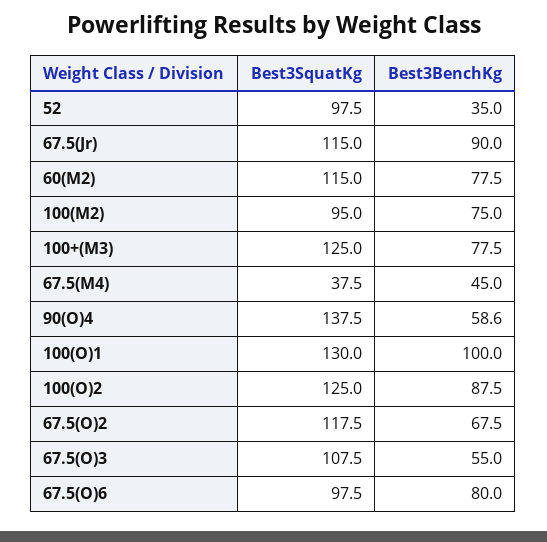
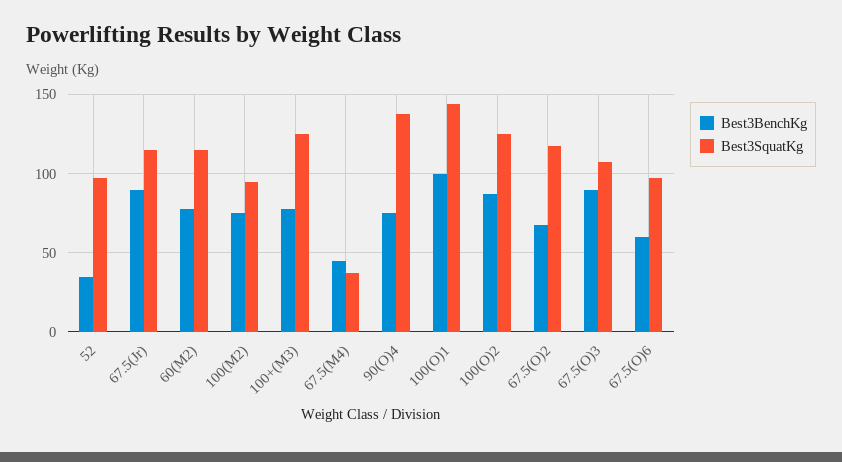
  {
    "Best3SquatKg": {
      "52": 97.5,
      "67.5(Jr)": 115,
      "60(M2)": 115,
      "100(M2)": 95,
      "100+(M3)": 125,
      "67.5(M4)": 37.5,
      "90(O)4": 137.5,
-     "100(O)1": 130,
+     "100(O)1": 145,
      "100(O)2": 125,
      "67.5(O)2": 117.5,
      "67.5(O)3": 107.5,
      "67.5(O)6": 97.5
    },
    "Best3BenchKg": {
      "52": 35,
      "67.5(Jr)": 90,
      "60(M2)": 77.5,
      "100(M2)": 75,
      "100+(M3)": 77.5,
      "67.5(M4)": 45,
-     "90(O)4": 58.6,
+     "90(O)4": 75,
      "100(O)1": 100,
      "100(O)2": 87.5,
      "67.5(O)2": 67.5,
-     "67.5(O)3": 55,
+     "67.5(O)3": 90,
-     "67.5(O)6": 80
+     "67.5(O)6": 60
    }
  }

